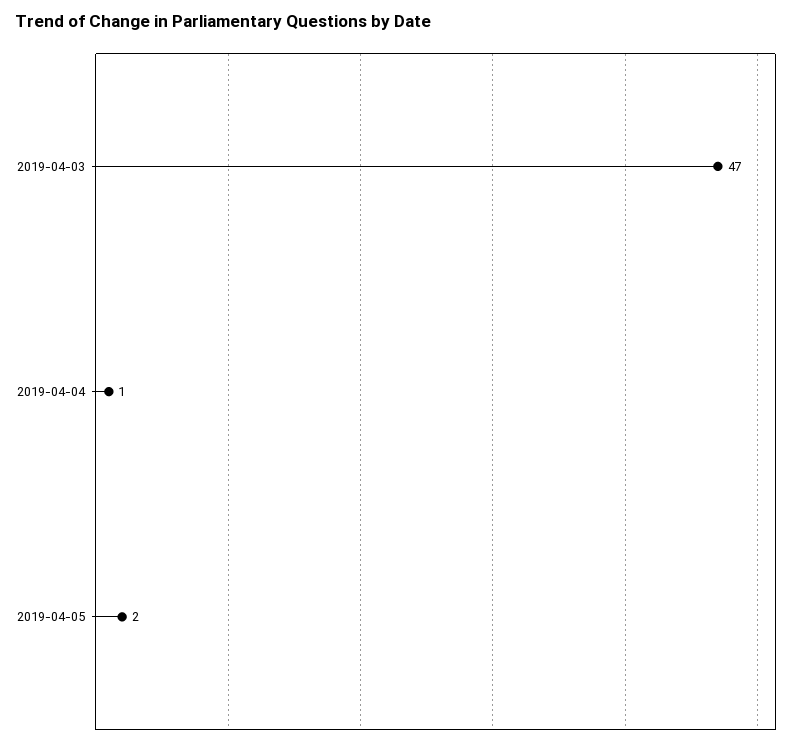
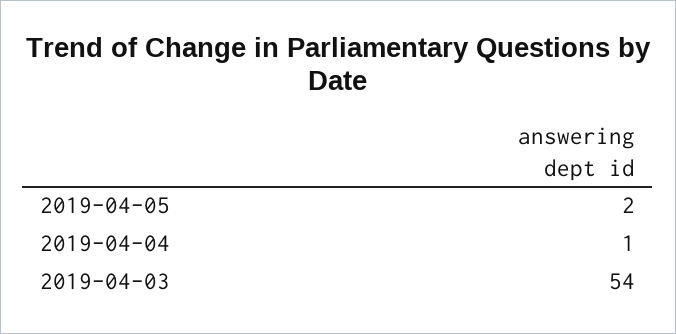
  {
-   "2019-04-03": 47,
+   "2019-04-03": 54,
    "2019-04-04": 1,
    "2019-04-05": 2
  }

